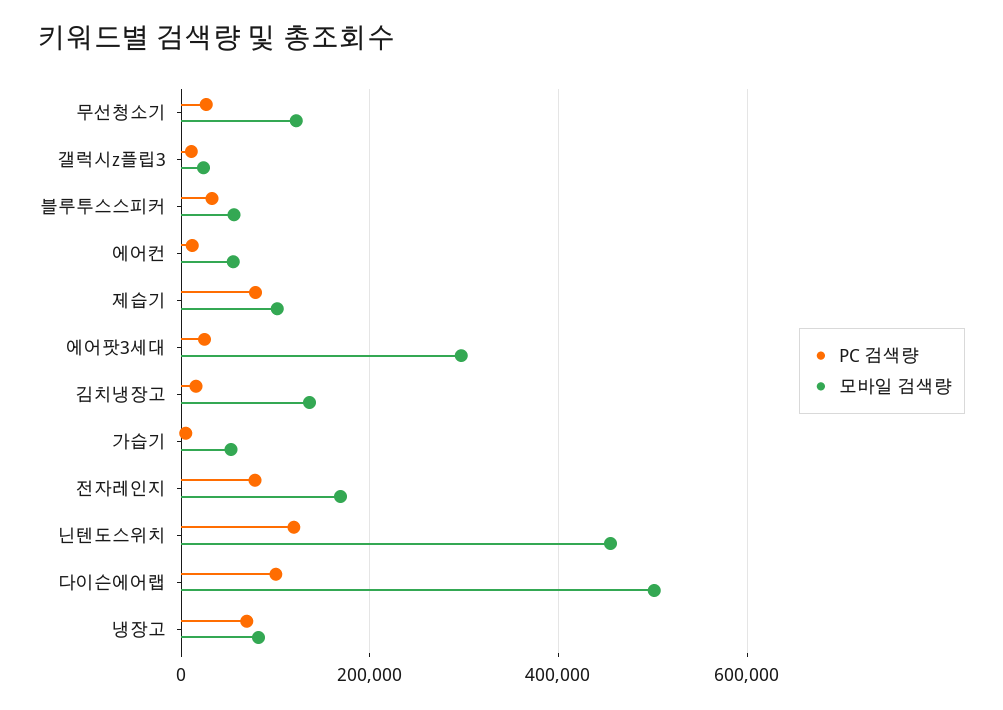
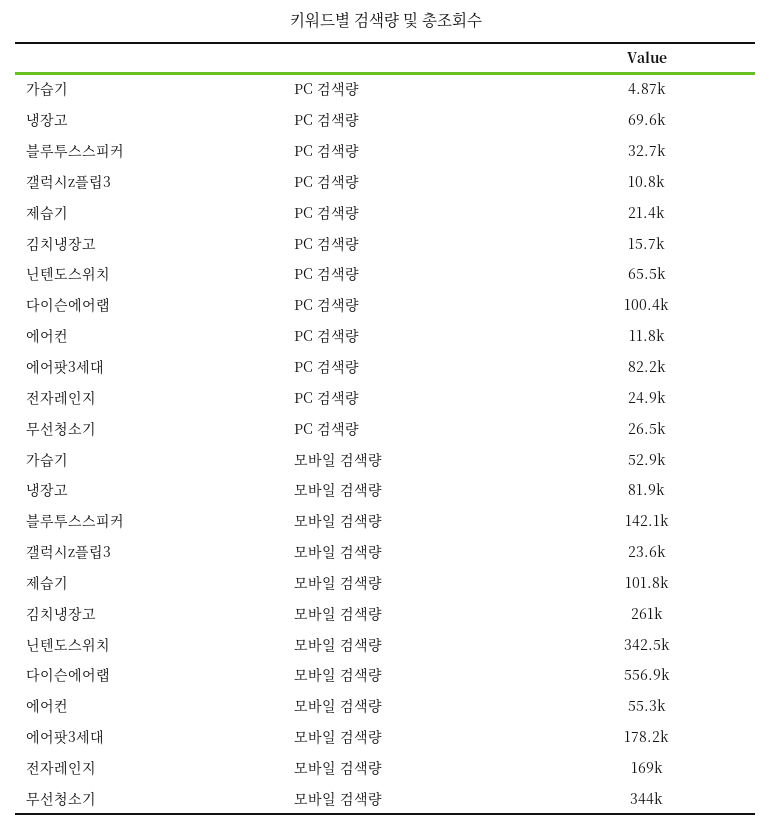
  {
    "PC 검색량": {
      "무선청소기": 26500,
      "갤럭시z플립3": 10800,
      "블루투스스피커": 32700,
      "에어컨": 11800,
-     "제습기": 80000,
+     "제습기": 21400,
-     "에어팟3세대": 20000,
+     "에어팟3세대": 82200,
      "김치냉장고": 15700,
      "가습기": 4870,
-     "전자레인지": 80000,
+     "전자레인지": 24900,
-     "닌텐도스위치": 120000,
+     "닌텐도스위치": 65500,
      "다이슨에어랩": 100400,
      "냉장고": 69600
    },
    "모바일 검색량": {
-     "무선청소기": 120000,
+     "무선청소기": 344000,
      "갤럭시z플립3": 23600,
-     "블루투스스피커": 60000,
+     "블루투스스피커": 142100,
      "에어컨": 55300,
      "제습기": 101800,
-     "에어팟3세대": 300000,
+     "에어팟3세대": 178200,
-     "김치냉장고": 140000,
+     "김치냉장고": 261000,
      "가습기": 52900,
      "전자레인지": 169000,
-     "닌텐도스위치": 460000,
+     "닌텐도스위치": 342500,
-     "다이슨에어랩": 500000,
+     "다이슨에어랩": 556900,
      "냉장고": 81900
    }
  }

